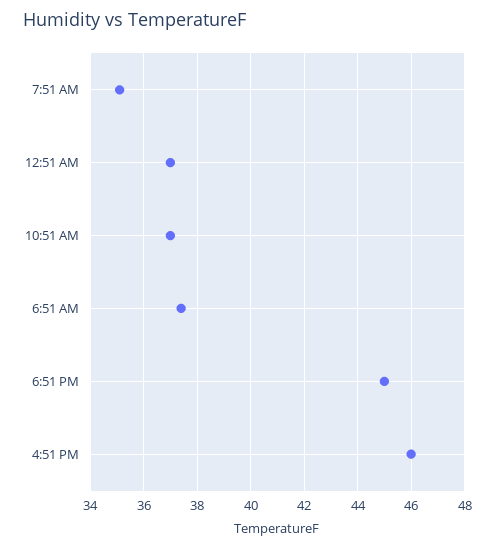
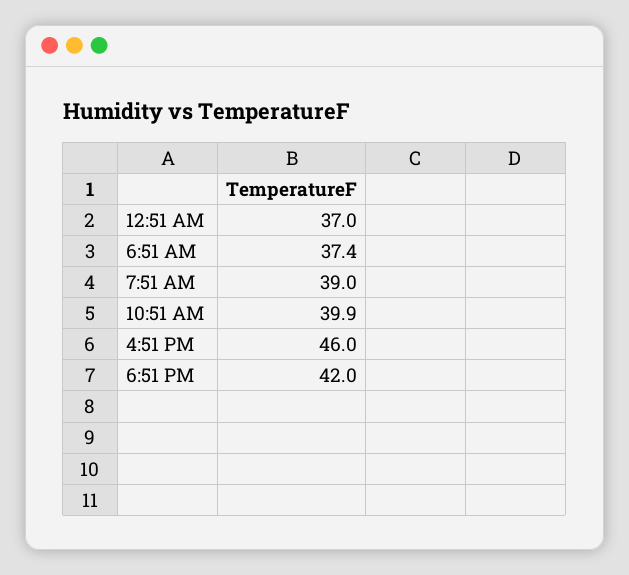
  {
-   "7:51 AM": 35,
+   "7:51 AM": 39,
    "12:51 AM": 37,
-   "10:51 AM": 37,
+   "10:51 AM": 39.9,
    "6:51 AM": 37.4,
-   "6:51 PM": 45,
+   "6:51 PM": 42,
    "4:51 PM": 46
  }

